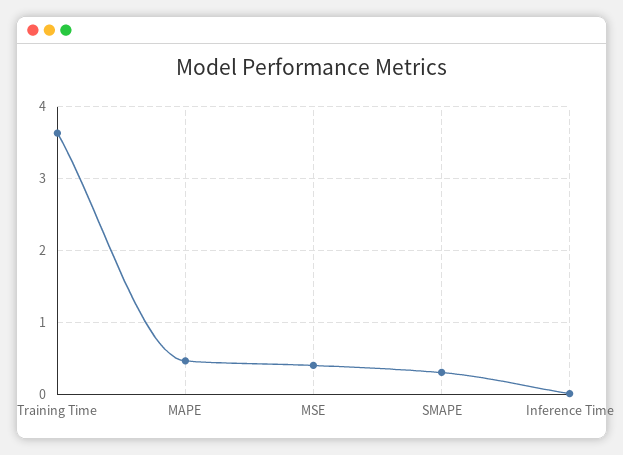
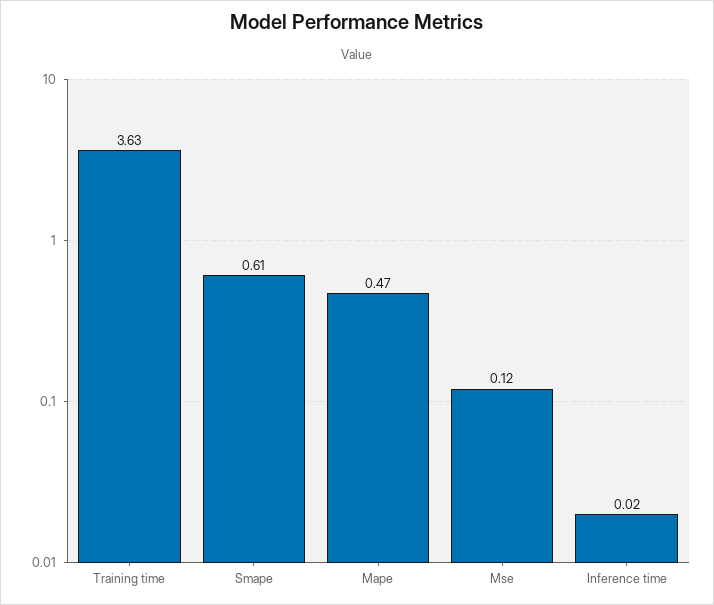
  {
    "Training Time": 3.63,
    "MAPE": 0.47,
-   "MSE": 0.4,
+   "MSE": 0.12,
-   "SMAPE": 0.3,
+   "SMAPE": 0.61,
    "Inference Time": 0.02
  }

